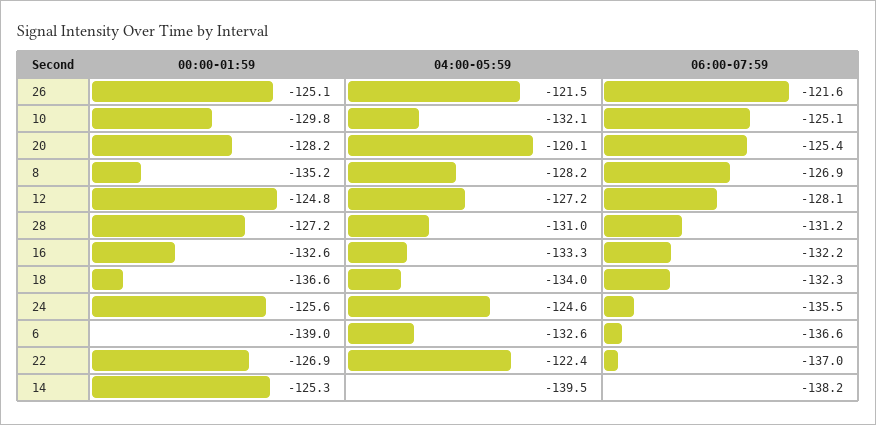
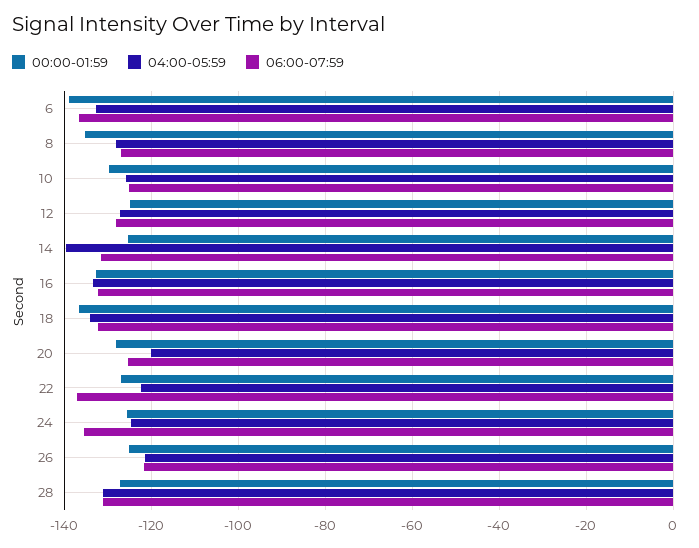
  {
    "00:00-01:59": {
      "26": -125.1,
      "10": -129.8,
      "20": -128.2,
      "8": -135.2,
      "12": -124.8,
      "28": -127.2,
      "16": -132.6,
      "18": -136.6,
      "24": -125.6,
      "6": -139,
      "22": -126.9,
      "14": -125.3
    },
    "04:00-05:59": {
      "26": -121.5,
-     "10": -132.1,
+     "10": -126,
      "20": -120.1,
      "8": -128.2,
      "12": -127.2,
      "28": -131,
      "16": -133.3,
      "18": -134,
      "24": -124.6,
      "6": -132.6,
      "22": -122.4,
      "14": -139.5
    },
    "06:00-07:59": {
      "26": -121.6,
      "10": -125.1,
      "20": -125.4,
      "8": -126.9,
      "12": -128.1,
      "28": -131.2,
      "16": -132.2,
      "18": -132.3,
      "24": -135.5,
      "6": -136.6,
      "22": -137,
-     "14": -138.2
+     "14": -132
    }
  }

